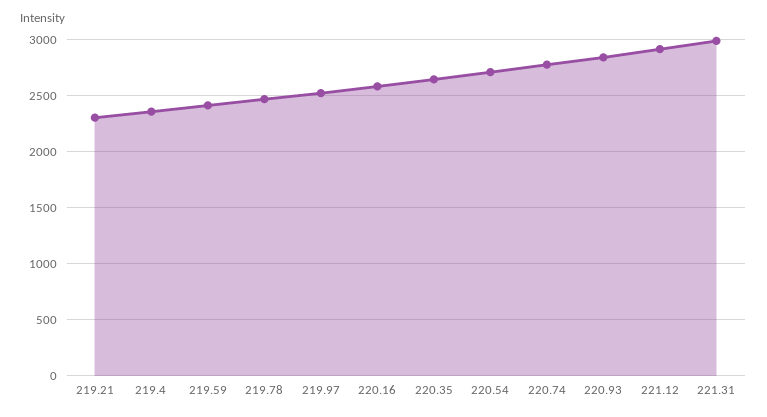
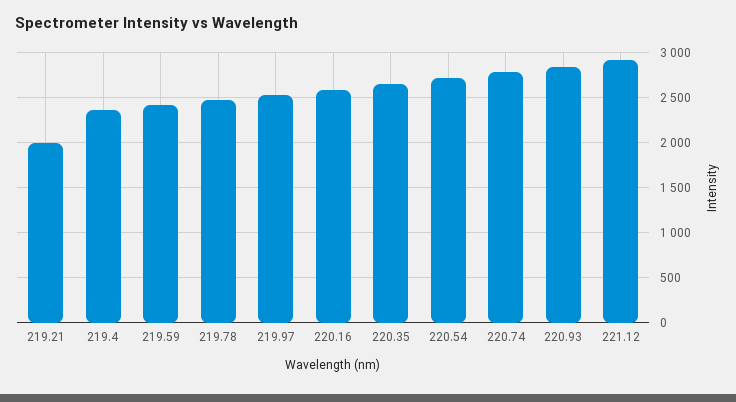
  {
-   "219.21": 2300,
+   "219.21": 2000,
    "219.4": 2400,
    "219.59": 2400,
    "219.78": 2500,
    "219.97": 2500,
    "220.16": 2600,
    "220.35": 2600,
    "220.54": 2700,
    "220.74": 2800,
    "220.93": 2800,
-   "221.12": 2900,
+   "221.12": 2900
-   "221.31": 3000
  }

